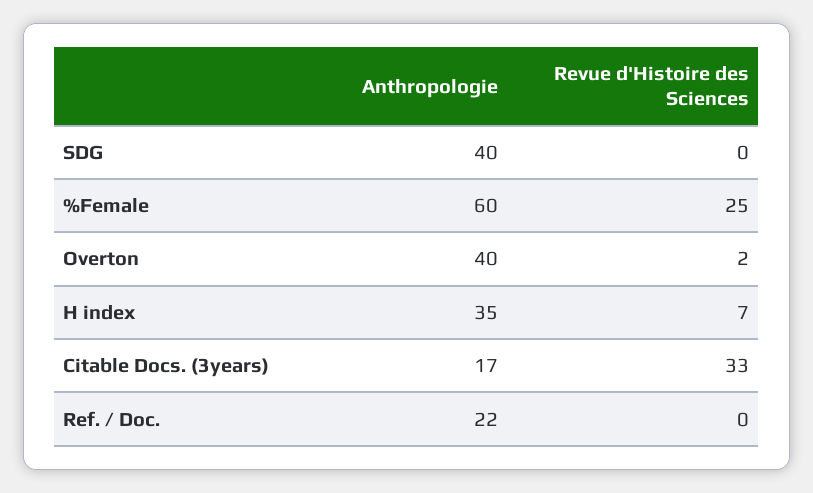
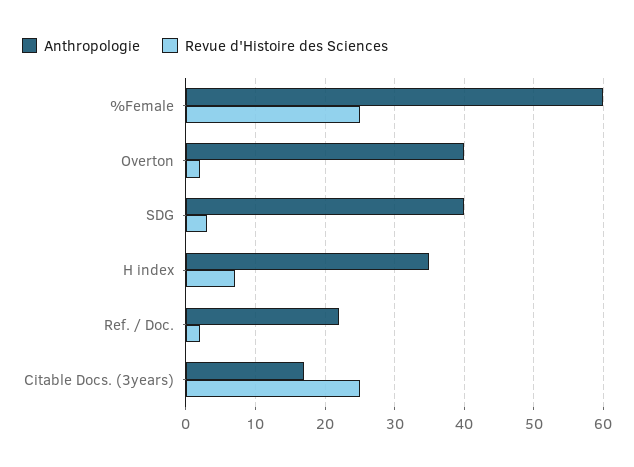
  {
    "Anthropologie": {
      "SDG": 40,
      "%Female": 60,
      "Overton": 40,
      "H index": 35,
      "Citable Docs. (3years)": 17,
      "Ref. / Doc.": 22
    },
    "Revue d'Histoire des Sciences": {
-     "SDG": 0,
+     "SDG": 3,
      "%Female": 25,
      "Overton": 2,
      "H index": 7,
-     "Citable Docs. (3years)": 33,
+     "Citable Docs. (3years)": 25,
-     "Ref. / Doc.": 0
+     "Ref. / Doc.": 2
    }
  }

